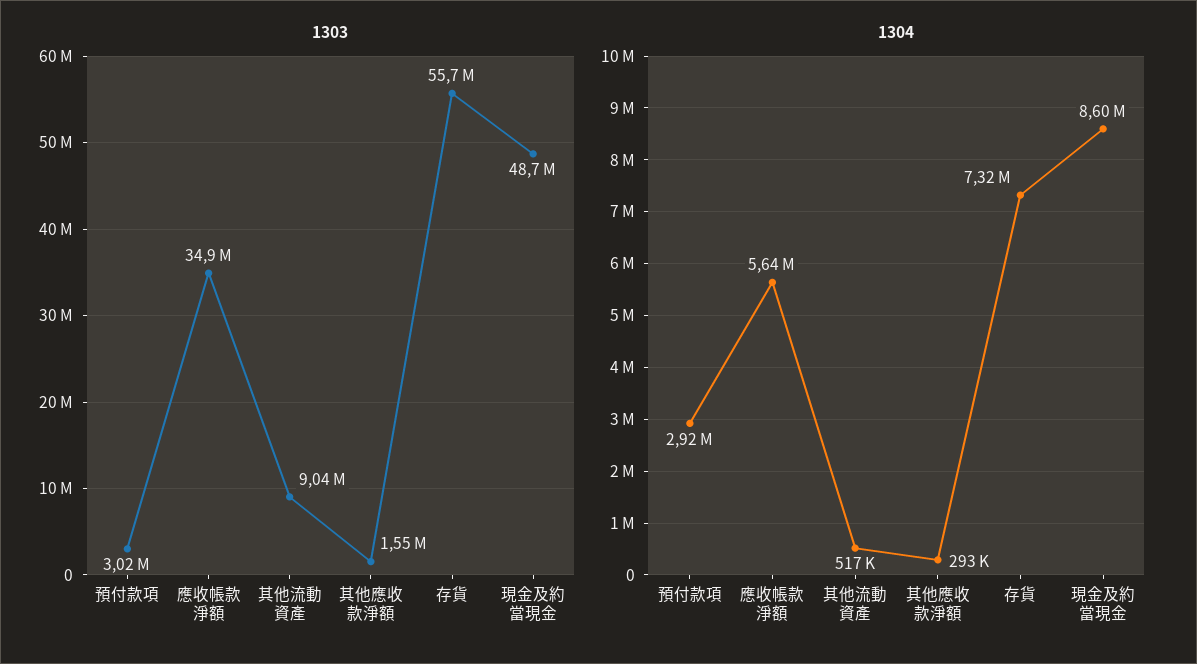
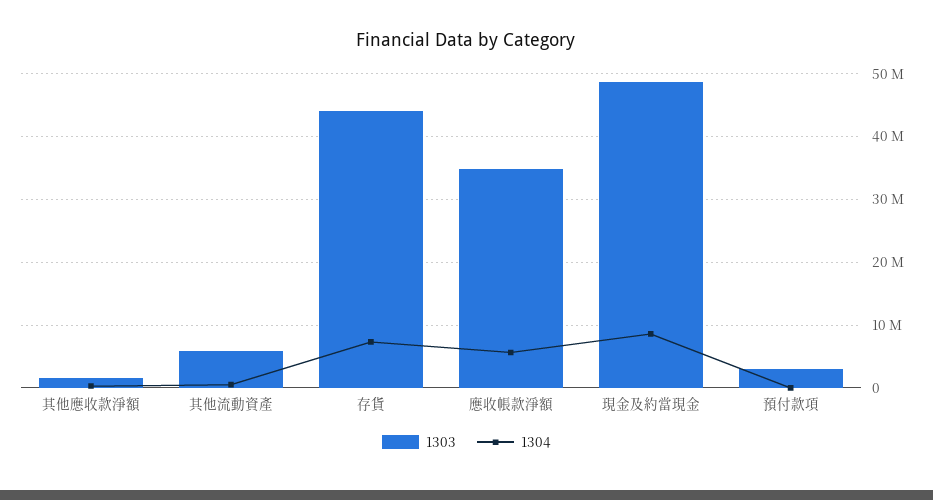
  {
    "1303": {
      "預付款項": 3020000,
      "應收帳款淨額": 34900000,
-     "其他流動資產": 9040000,
+     "其他流動資產": 6000000,
      "其他應收款淨額": 1550000,
-     "存貨": 55700000,
+     "存貨": 44000000,
      "現金及約當現金": 48700000
    },
    "1304": {
-     "預付款項": 2920000,
+     "預付款項": 0,
      "應收帳款淨額": 5640000,
      "其他流動資產": 517000,
      "其他應收款淨額": 293000,
      "存貨": 7320000,
      "現金及約當現金": 8600000
    }
  }

